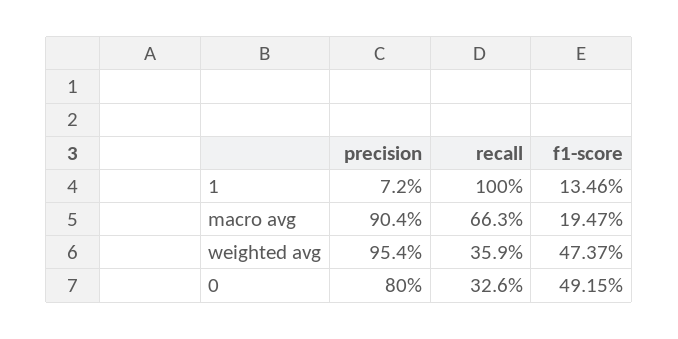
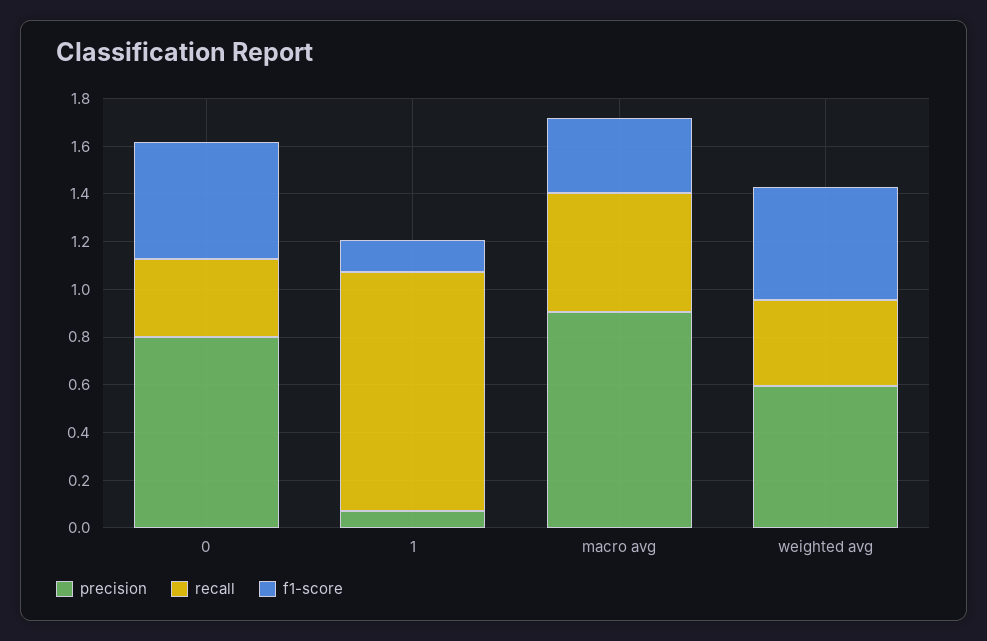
  {
    "precision": {
      "1": 0.072,
      "macro avg": 0.904,
-     "weighted avg": 0.954,
+     "weighted avg": 0.6,
      "0": 0.8
    },
    "recall": {
      "1": 1,
-     "macro avg": 0.663,
+     "macro avg": 0.5,
      "weighted avg": 0.359,
      "0": 0.326
    },
    "f1-score": {
      "1": 0.1346,
-     "macro avg": 0.1947,
+     "macro avg": 0.3,
      "weighted avg": 0.4737,
      "0": 0.4915
    }
  }

